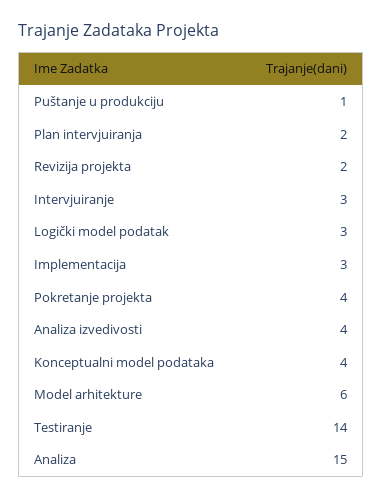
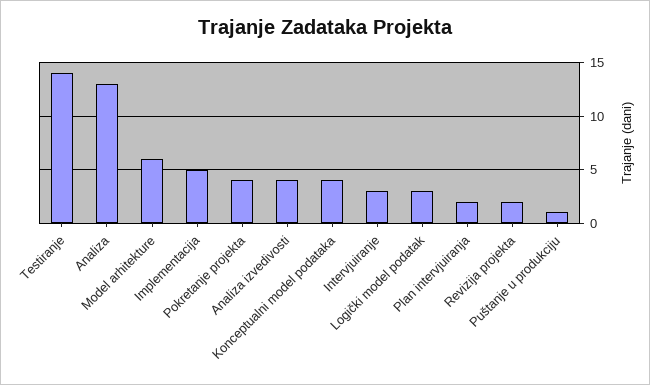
  {
    "Puštanje u produkciju": 1,
    "Plan intervjuiranja": 2,
    "Revizija projekta": 2,
    "Intervjuiranje": 3,
    "Logički model podatak": 3,
-   "Implementacija": 3,
+   "Implementacija": 5,
    "Pokretanje projekta": 4,
    "Analiza izvedivosti": 4,
    "Konceptualni model podataka": 4,
    "Model arhitekture": 6,
    "Testiranje": 14,
-   "Analiza": 15
+   "Analiza": 13
  }

